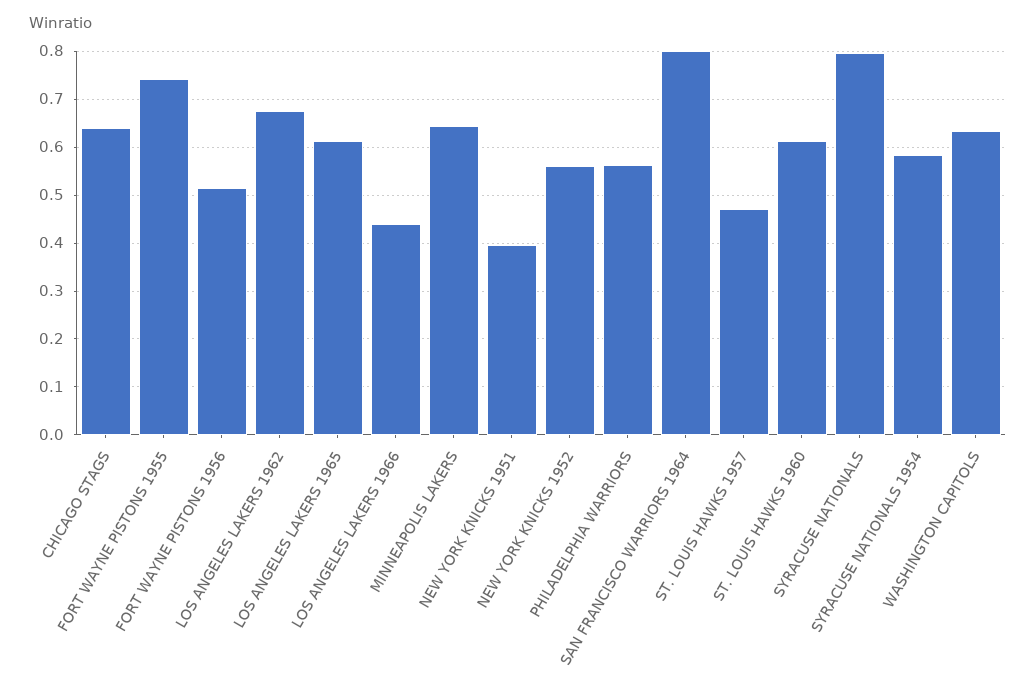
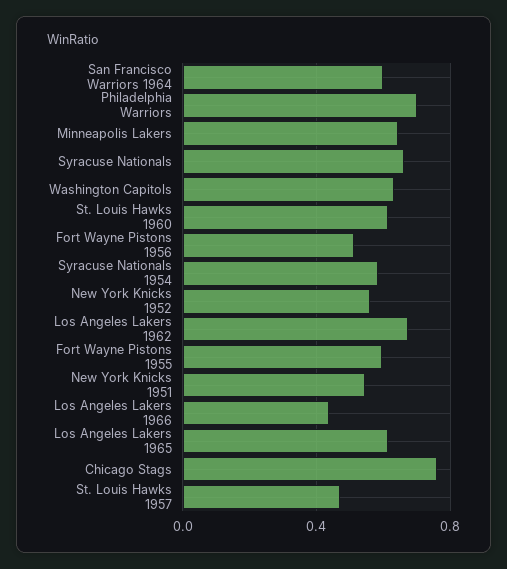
  {
-   "CHICAGO STAGS": 0.64,
+   "CHICAGO STAGS": 0.75,
-   "FORT WAYNE PISTONS 1955": 0.74,
+   "FORT WAYNE PISTONS 1955": 0.6,
    "FORT WAYNE PISTONS 1956": 0.52,
    "LOS ANGELES LAKERS 1962": 0.68,
    "LOS ANGELES LAKERS 1965": 0.62,
    "LOS ANGELES LAKERS 1966": 0.44,
    "MINNEAPOLIS LAKERS": 0.64,
-   "NEW YORK KNICKS 1951": 0.4,
+   "NEW YORK KNICKS 1951": 0.55,
    "NEW YORK KNICKS 1952": 0.56,
-   "PHILADELPHIA WARRIORS": 0.56,
+   "PHILADELPHIA WARRIORS": 0.7,
-   "SAN FRANCISCO WARRIORS 1964": 0.8,
+   "SAN FRANCISCO WARRIORS 1964": 0.6,
    "ST. LOUIS HAWKS 1957": 0.48,
    "ST. LOUIS HAWKS 1960": 0.62,
-   "SYRACUSE NATIONALS": 0.8,
+   "SYRACUSE NATIONALS": 0.65,
    "SYRACUSE NATIONALS 1954": 0.58,
    "WASHINGTON CAPITOLS": 0.64
  }

